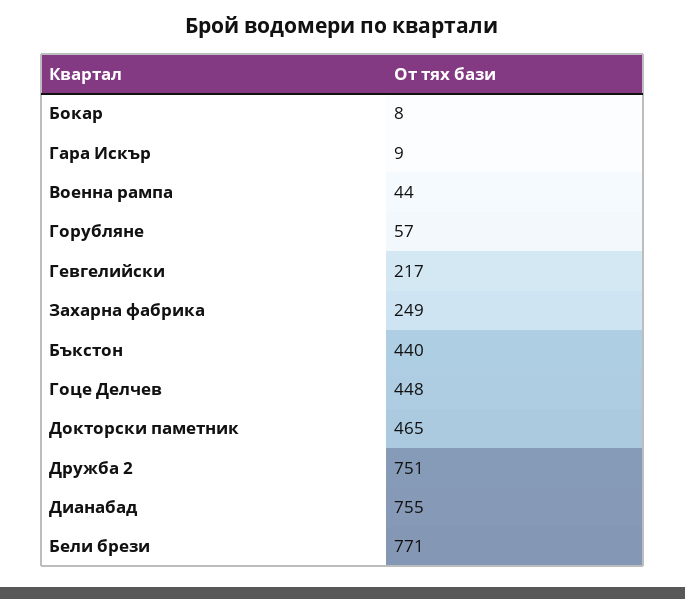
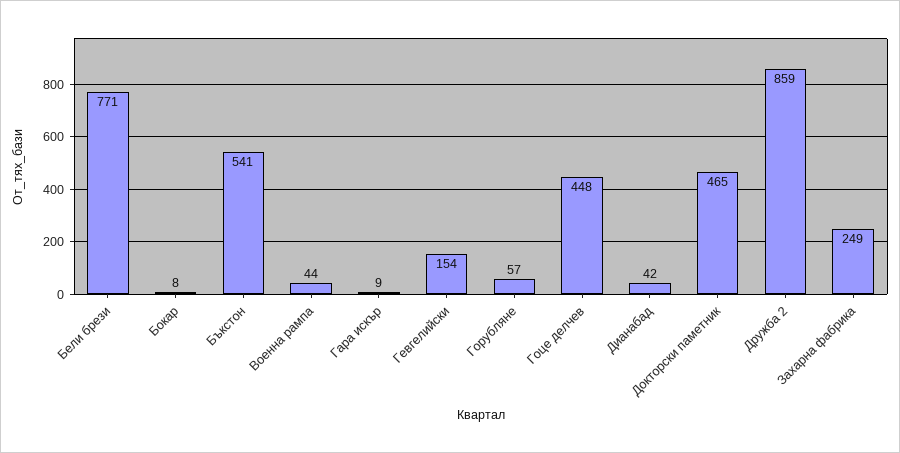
  {
    "Бокар": 8,
    "Гара Искър": 9,
    "Военна рампа": 44,
    "Горубляне": 57,
-   "Гевгелийски": 217,
+   "Гевгелийски": 154,
    "Захарна фабрика": 249,
-   "Бъкстон": 440,
+   "Бъкстон": 541,
    "Гоце Делчев": 448,
    "Докторски паметник": 465,
-   "Дружба 2": 751,
+   "Дружба 2": 859,
-   "Дианабад": 755,
+   "Дианабад": 42,
    "Бели брези": 771
  }

